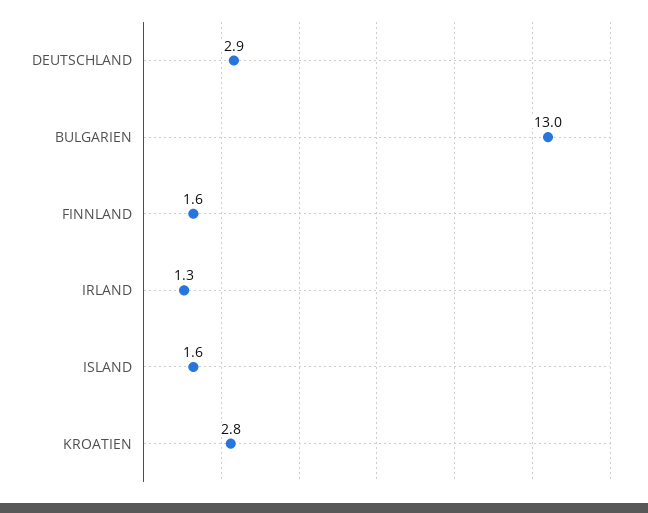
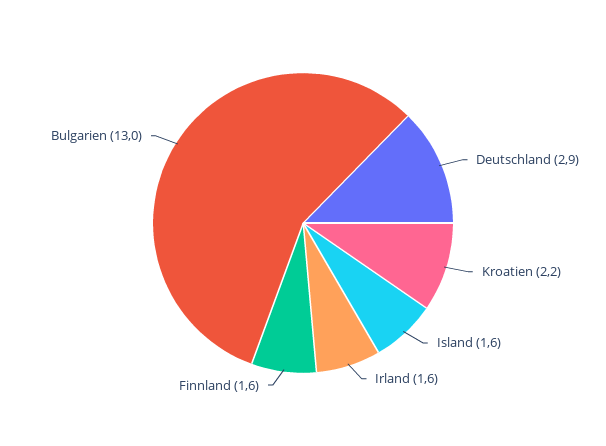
  {
    "DEUTSCHLAND": 2.9,
    "BULGARIEN": 13,
    "FINNLAND": 1.6,
-   "IRLAND": 1.3,
+   "IRLAND": 1.6,
    "ISLAND": 1.6,
-   "KROATIEN": 2.8
+   "KROATIEN": 2.2
  }

